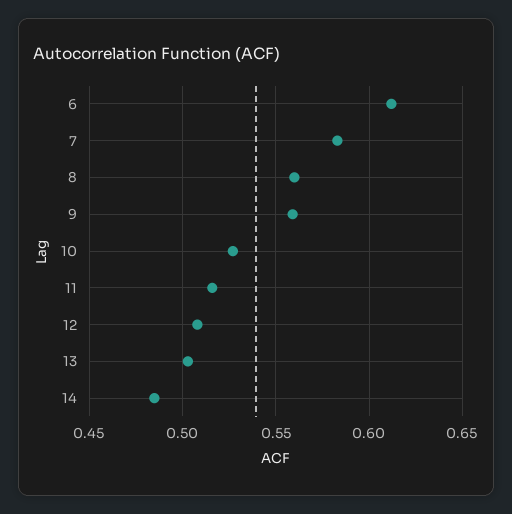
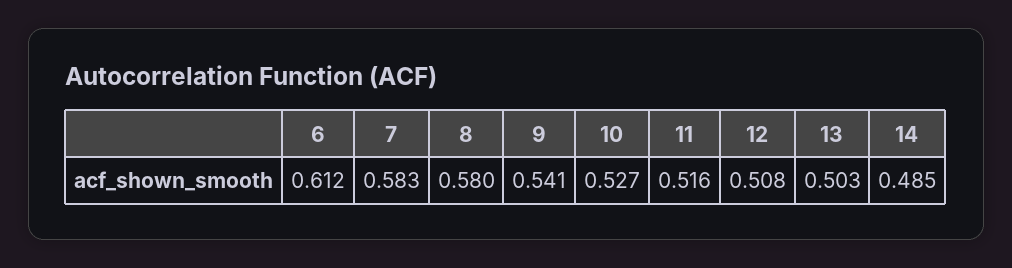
  {
    "6": 0.612,
    "7": 0.583,
-   "8": 0.56,
+   "8": 0.58,
-   "9": 0.56,
+   "9": 0.541,
    "10": 0.527,
    "11": 0.516,
    "12": 0.508,
    "13": 0.503,
    "14": 0.485
  }

